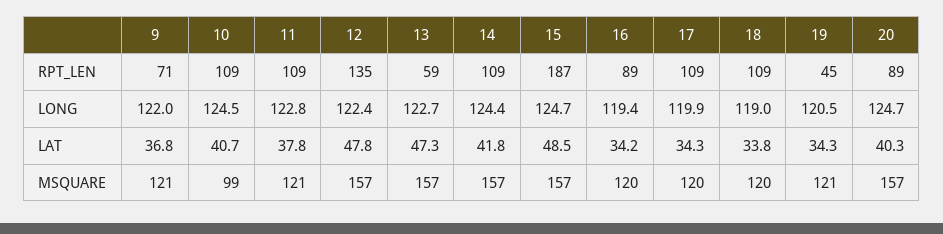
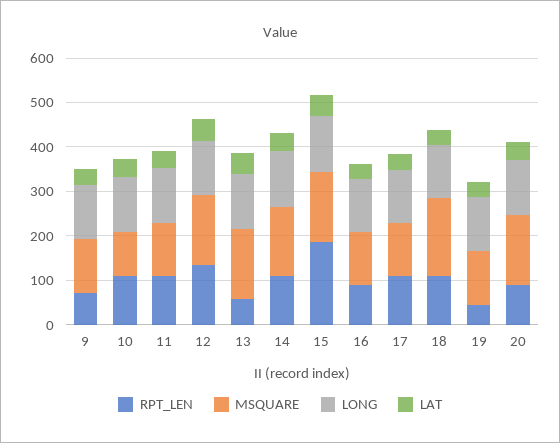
  {
    "RPT_LEN": {
      "9": 71,
      "10": 109,
      "11": 109,
      "12": 135,
      "13": 59,
      "14": 109,
      "15": 187,
      "16": 89,
      "17": 109,
      "18": 109,
      "19": 45,
      "20": 89
    },
    "LONG": {
      "9": 122,
      "10": 124.5,
      "11": 122.8,
      "12": 122.4,
      "13": 122.7,
      "14": 124.4,
      "15": 124.7,
      "16": 119.4,
      "17": 119.9,
      "18": 119,
      "19": 120.5,
      "20": 124.7
    },
    "LAT": {
      "9": 36.8,
      "10": 40.7,
      "11": 37.8,
      "12": 47.8,
      "13": 47.3,
      "14": 41.8,
      "15": 48.5,
      "16": 34.2,
      "17": 34.3,
      "18": 33.8,
      "19": 34.3,
      "20": 40.3
    },
    "MSQUARE": {
      "9": 121,
      "10": 99,
      "11": 121,
      "12": 157,
      "13": 157,
      "14": 157,
      "15": 157,
      "16": 120,
      "17": 120,
-     "18": 120,
+     "18": 180,
      "19": 121,
      "20": 157
    }
  }

